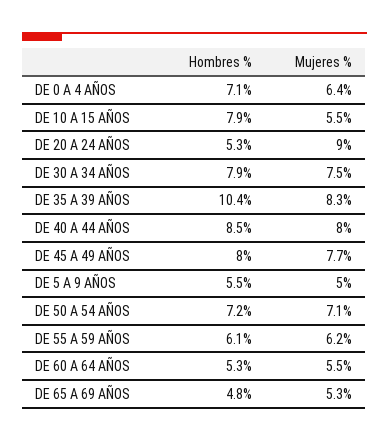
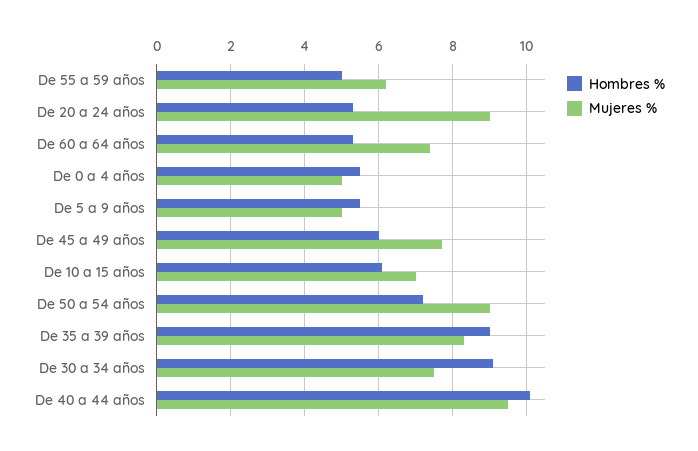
  {
    "Hombres %": {
-     "DE 0 A 4 AÑOS": 7.1,
+     "DE 0 A 4 AÑOS": 5.5,
-     "DE 10 A 15 AÑOS": 7.9,
+     "DE 10 A 15 AÑOS": 6,
      "DE 20 A 24 AÑOS": 5.3,
-     "DE 30 A 34 AÑOS": 7.9,
+     "DE 30 A 34 AÑOS": 9,
-     "DE 35 A 39 AÑOS": 10.4,
+     "DE 35 A 39 AÑOS": 9,
-     "DE 40 A 44 AÑOS": 8.5,
+     "DE 40 A 44 AÑOS": 10,
-     "DE 45 A 49 AÑOS": 8,
+     "DE 45 A 49 AÑOS": 6,
      "DE 5 A 9 AÑOS": 5.5,
      "DE 50 A 54 AÑOS": 7.2,
-     "DE 55 A 59 AÑOS": 6.1,
+     "DE 55 A 59 AÑOS": 5,
-     "DE 60 A 64 AÑOS": 5.3,
+     "DE 60 A 64 AÑOS": 5.3
-     "DE 65 A 69 AÑOS": 4.8
    },
    "Mujeres %": {
-     "DE 0 A 4 AÑOS": 6.4,
+     "DE 0 A 4 AÑOS": 5,
-     "DE 10 A 15 AÑOS": 5.5,
+     "DE 10 A 15 AÑOS": 7,
      "DE 20 A 24 AÑOS": 9,
      "DE 30 A 34 AÑOS": 7.5,
      "DE 35 A 39 AÑOS": 8.3,
-     "DE 40 A 44 AÑOS": 8,
+     "DE 40 A 44 AÑOS": 9.5,
      "DE 45 A 49 AÑOS": 7.7,
      "DE 5 A 9 AÑOS": 5,
-     "DE 50 A 54 AÑOS": 7.1,
+     "DE 50 A 54 AÑOS": 9,
      "DE 55 A 59 AÑOS": 6.2,
-     "DE 60 A 64 AÑOS": 5.5,
+     "DE 60 A 64 AÑOS": 7.5
-     "DE 65 A 69 AÑOS": 5.3
    }
  }

